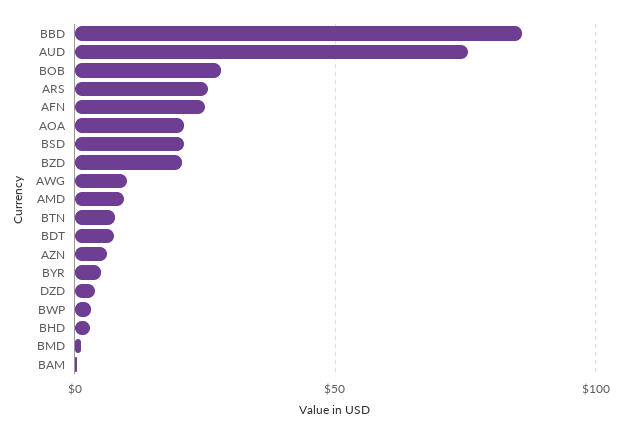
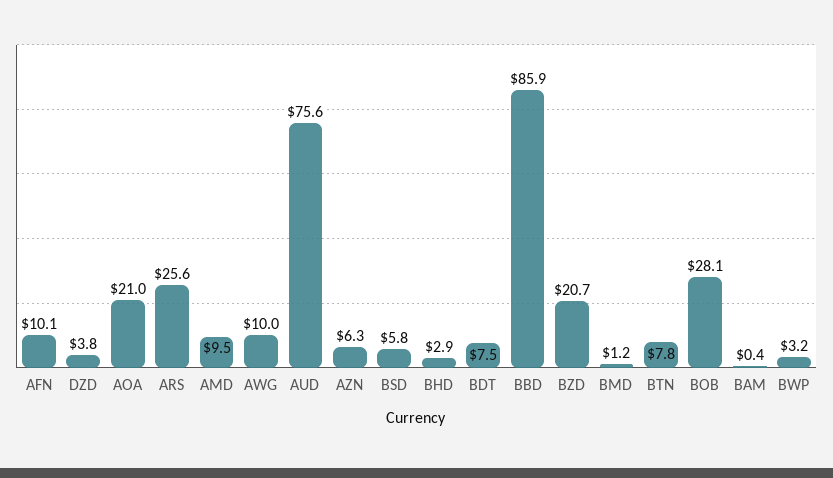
  {
    "BBD": 85.9,
    "AUD": 75.6,
    "BOB": 28.1,
    "ARS": 25.6,
-   "AFN": 25,
+   "AFN": 10.1,
    "AOA": 21,
-   "BSD": 20,
+   "BSD": 5.8,
    "BZD": 20.7,
    "AWG": 10,
    "AMD": 9.5,
    "BTN": 7.8,
    "BDT": 7.5,
    "AZN": 6.3,
-   "BYR": 5,
    "DZD": 3.8,
    "BWP": 3.2,
    "BHD": 2.9,
    "BMD": 1.2,
    "BAM": 0.4
  }

